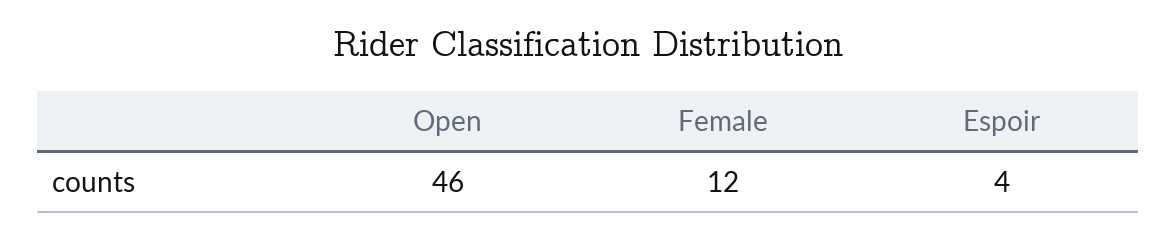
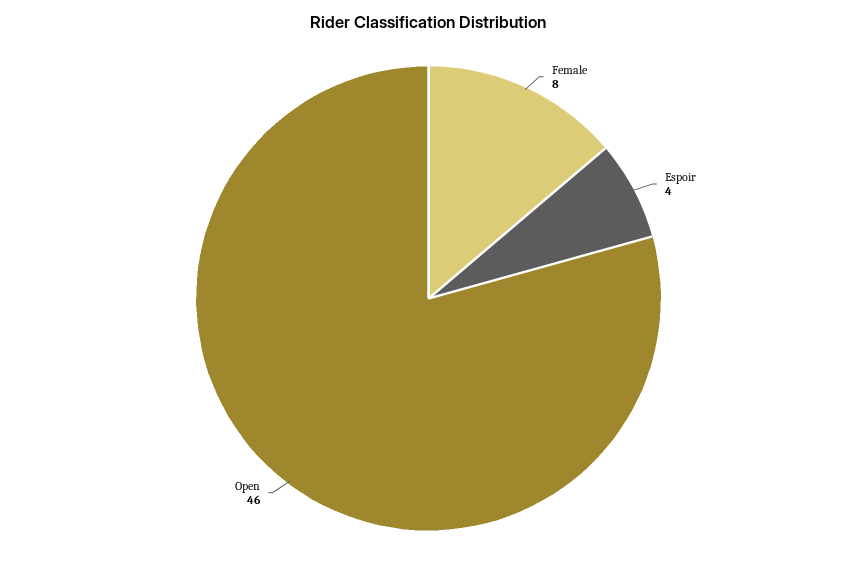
  {
    "Open": 46,
-   "Female": 12,
+   "Female": 8,
    "Espoir": 4
  }

